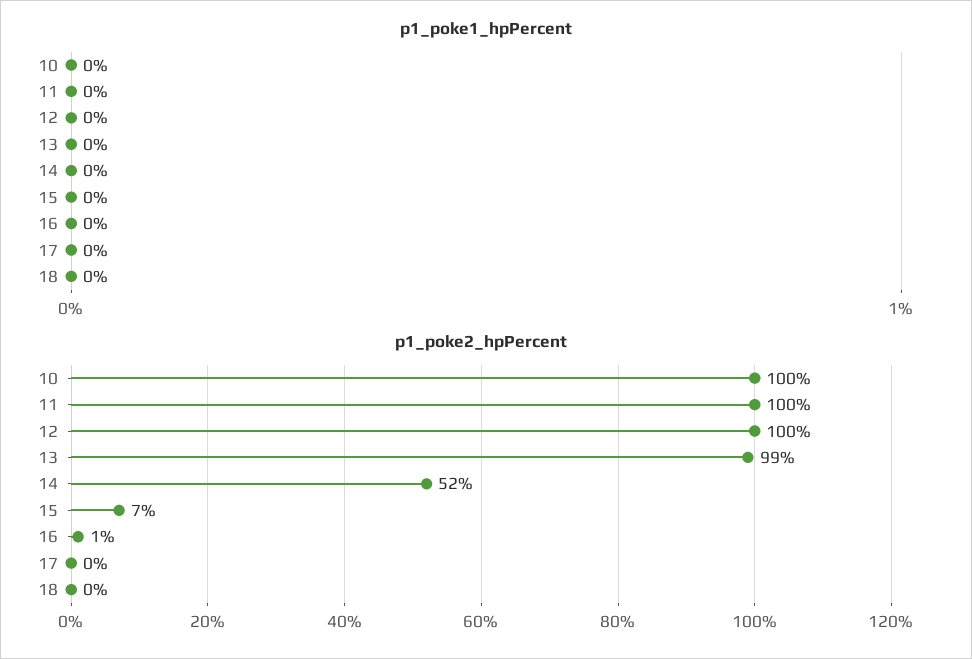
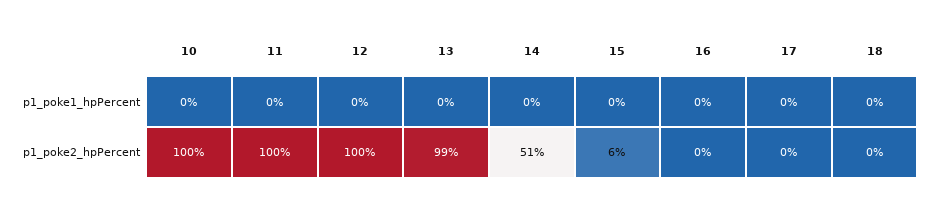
  {
    "p1_poke1_hpPercent": {
      "10": 0,
      "11": 0,
      "12": 0,
      "13": 0,
      "14": 0,
      "15": 0,
      "16": 0,
      "17": 0,
      "18": 0
    },
    "p1_poke2_hpPercent": {
      "10": 100,
      "11": 100,
      "12": 100,
      "13": 99,
-     "14": 52,
+     "14": 51,
-     "15": 7,
+     "15": 6,
-     "16": 1,
+     "16": 0,
      "17": 0,
      "18": 0
    }
  }

